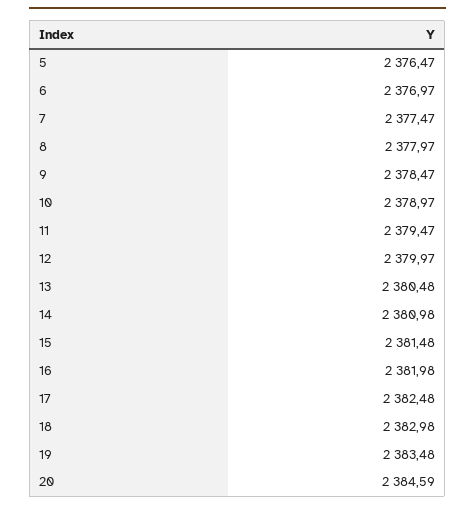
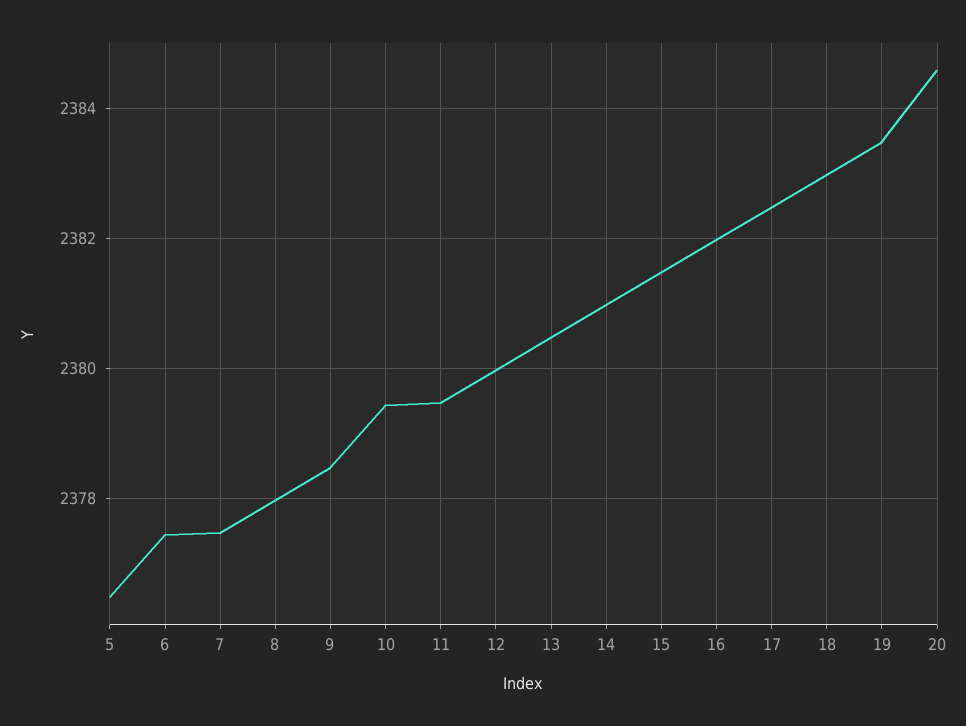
  {
    "5": 2376.47,
-   "6": 2376.97,
+   "6": 2377.4,
    "7": 2377.47,
    "8": 2377.97,
    "9": 2378.47,
-   "10": 2378.97,
+   "10": 2379.4,
    "11": 2379.47,
    "12": 2379.97,
    "13": 2380.48,
    "14": 2380.98,
    "15": 2381.48,
    "16": 2381.98,
    "17": 2382.48,
    "18": 2382.98,
    "19": 2383.48,
    "20": 2384.59
  }

